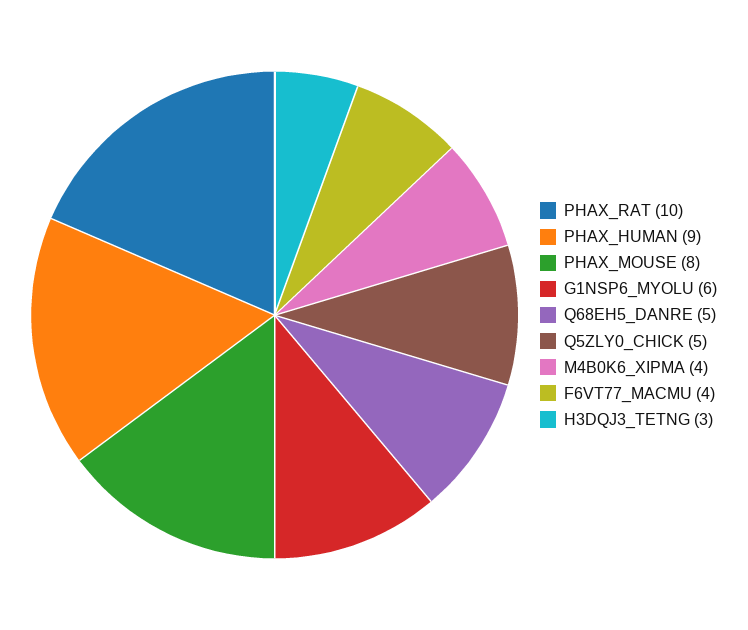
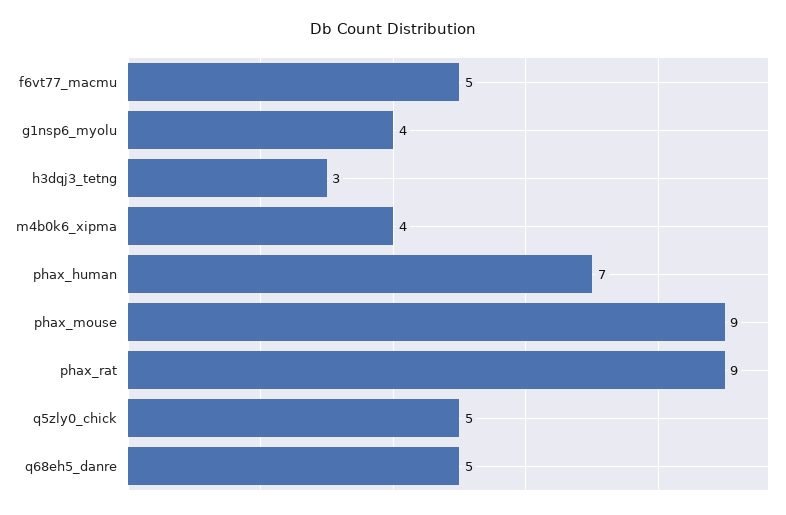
  {
-   "PHAX_RAT": 10,
+   "PHAX_RAT": 9,
-   "PHAX_HUMAN": 9,
+   "PHAX_HUMAN": 7,
-   "PHAX_MOUSE": 8,
+   "PHAX_MOUSE": 9,
-   "G1NSP6_MYOLU": 6,
+   "G1NSP6_MYOLU": 4,
    "Q68EH5_DANRE": 5,
    "Q5ZLY0_CHICK": 5,
    "M4B0K6_XIPMA": 4,
-   "F6VT77_MACMU": 4,
+   "F6VT77_MACMU": 5,
    "H3DQJ3_TETNG": 3
  }

